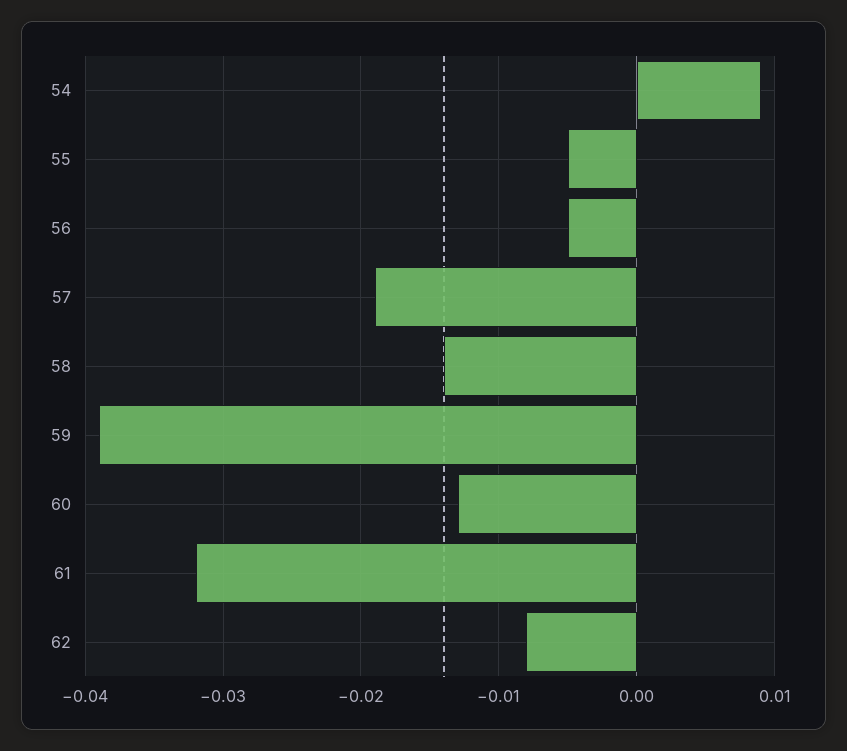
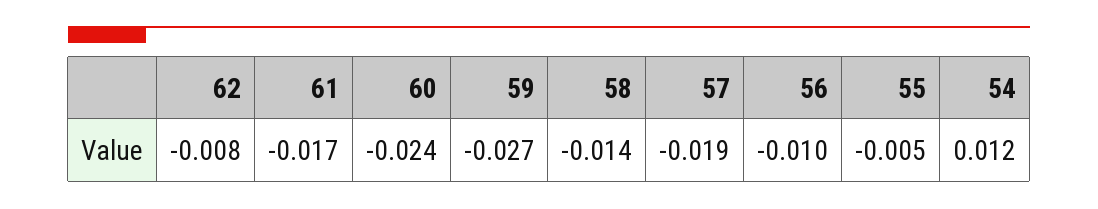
  {
-   "54": 0.009,
+   "54": 0.012,
    "55": -0.005,
-   "56": -0.005,
+   "56": -0.01,
    "57": -0.019,
    "58": -0.014,
-   "59": -0.039,
+   "59": -0.027,
-   "60": -0.013,
+   "60": -0.024,
-   "61": -0.032,
+   "61": -0.017,
    "62": -0.008
  }

